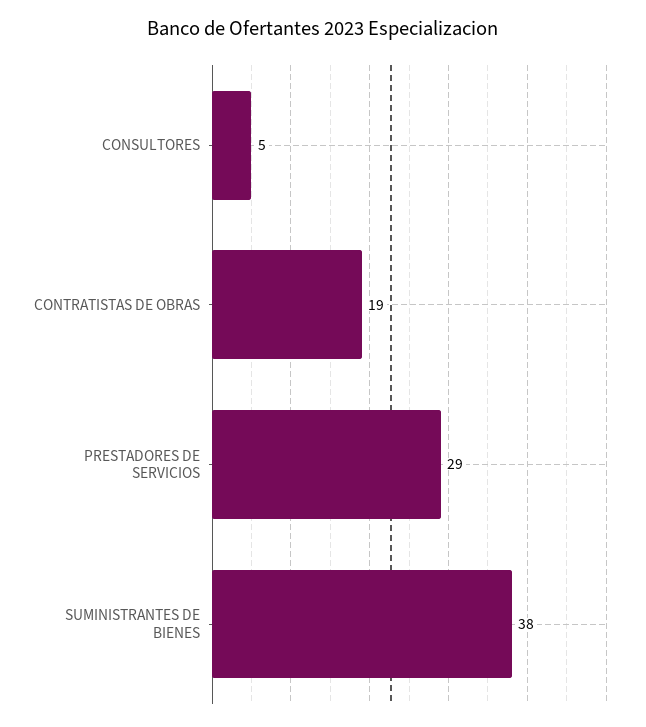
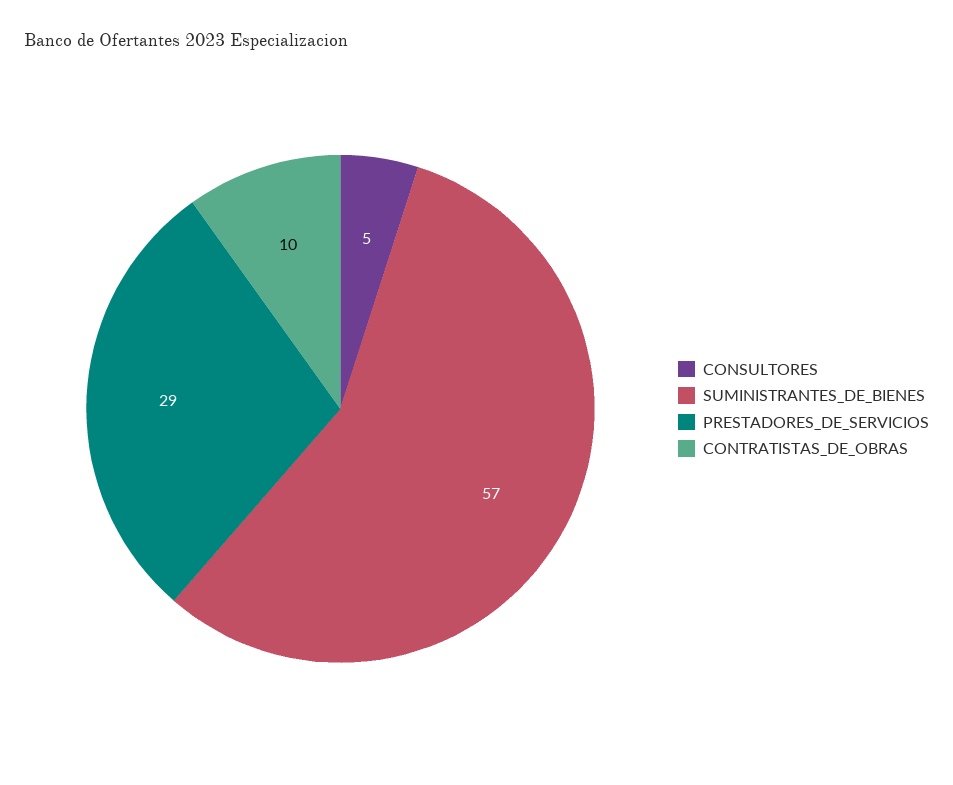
  {
    "CONSULTORES": 5,
-   "CONTRATISTAS DE OBRAS": 19,
+   "CONTRATISTAS DE OBRAS": 10,
    "PRESTADORES DE SERVICIOS": 29,
-   "SUMINISTRANTES DE BIENES": 38
+   "SUMINISTRANTES DE BIENES": 57
  }

